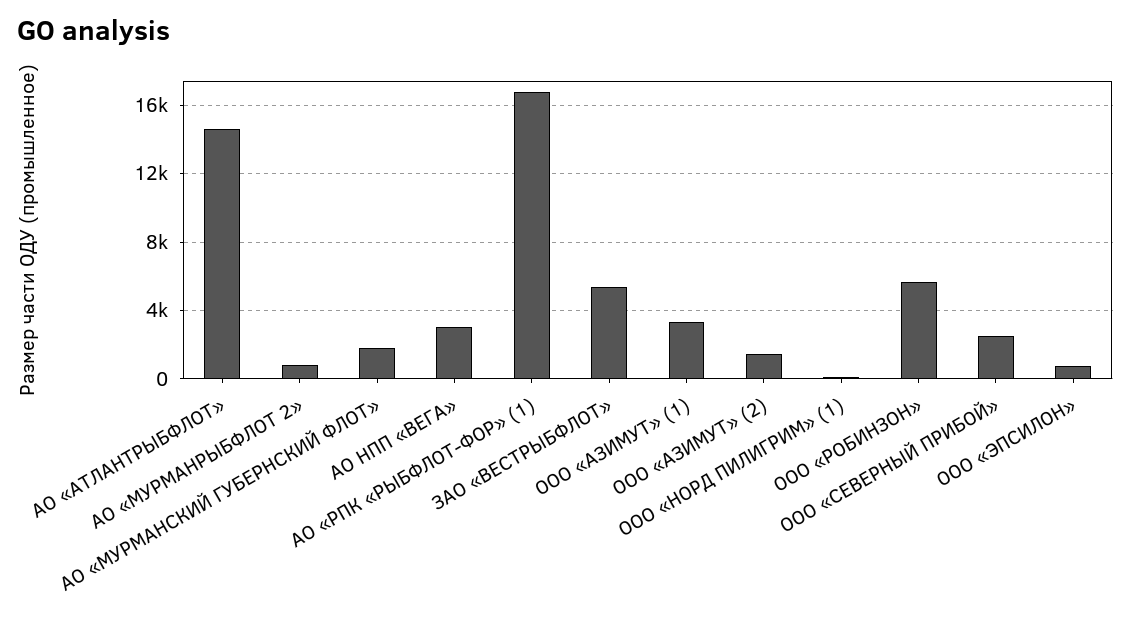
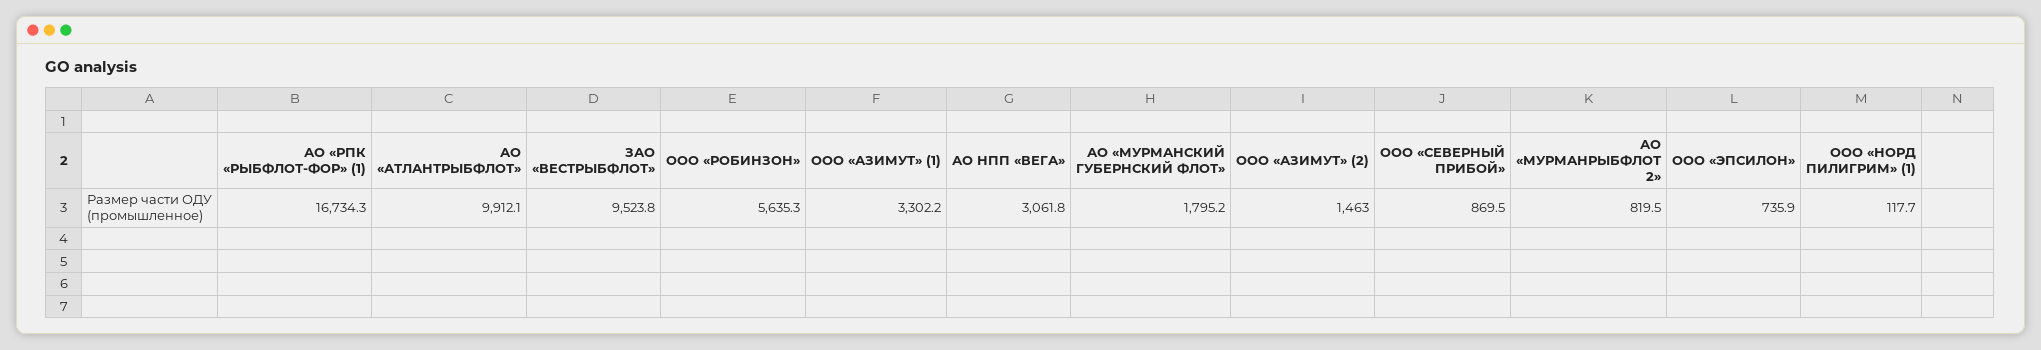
  {
-   "АО «АТЛАНТРЫБФЛОТ»": 14500,
+   "АО «АТЛАНТРЫБФЛОТ»": 9912.1,
    "АО «МУРМАНРЫБФЛОТ 2»": 819.5,
    "АО «МУРМАНСКИЙ ГУБЕРНСКИЙ ФЛОТ»": 1795.2,
    "АО НПП «ВЕГА»": 3061.8,
    "АО «РПК «РЫБФЛОТ-ФОР» (1)": 16734.3,
-   "ЗАО «ВЕСТРЫБФЛОТ»": 5500,
+   "ЗАО «ВЕСТРЫБФЛОТ»": 9523.8,
    "ООО «АЗИМУТ» (1)": 3302.2,
    "ООО «АЗИМУТ» (2)": 1463,
    "ООО «НОРД ПИЛИГРИМ» (1)": 117.7,
    "ООО «РОБИНЗОН»": 5635.3,
-   "ООО «СЕВЕРНЫЙ ПРИБОЙ»": 2500,
+   "ООО «СЕВЕРНЫЙ ПРИБОЙ»": 869.5,
    "ООО «ЭПСИЛОН»": 735.9
  }

